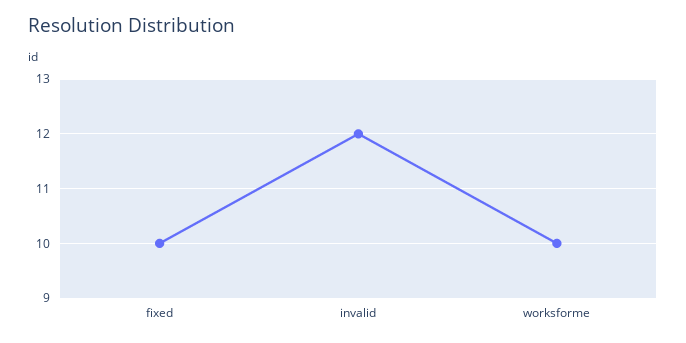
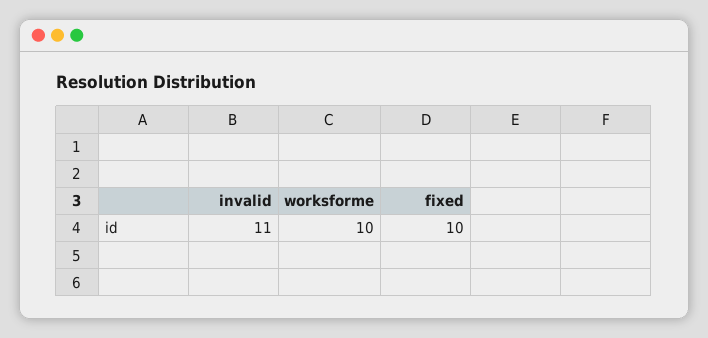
  {
    "fixed": 10,
-   "invalid": 12,
+   "invalid": 11,
    "worksforme": 10
  }

